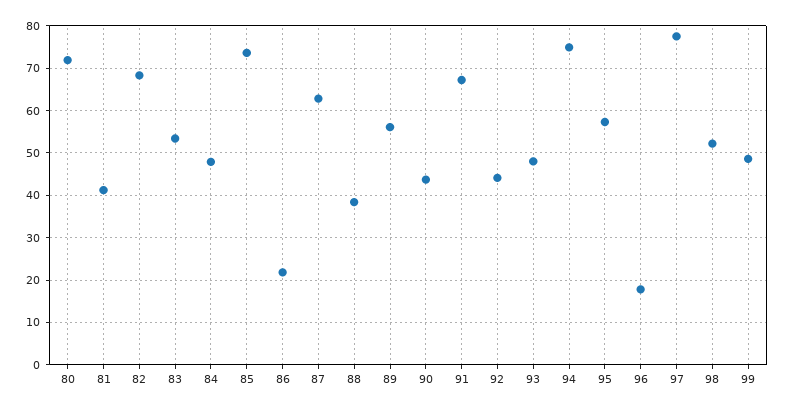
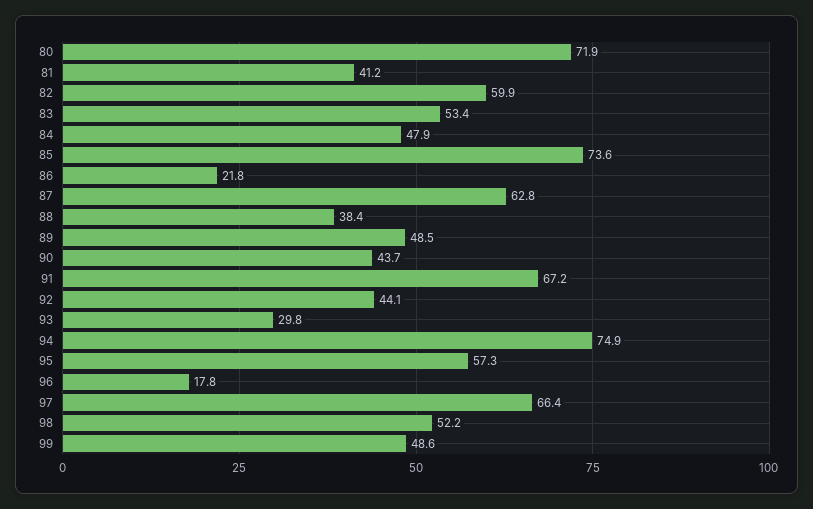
  {
    "80": 71.9,
    "81": 41.2,
-   "82": 68,
+   "82": 59.9,
    "83": 53.4,
    "84": 47.9,
    "85": 73.6,
    "86": 21.8,
    "87": 62.8,
    "88": 38.4,
-   "89": 56,
+   "89": 48.5,
    "90": 43.7,
    "91": 67.2,
    "92": 44.1,
-   "93": 48,
+   "93": 29.8,
    "94": 74.9,
    "95": 57.3,
    "96": 17.8,
-   "97": 78,
+   "97": 66.4,
    "98": 52.2,
    "99": 48.6
  }

